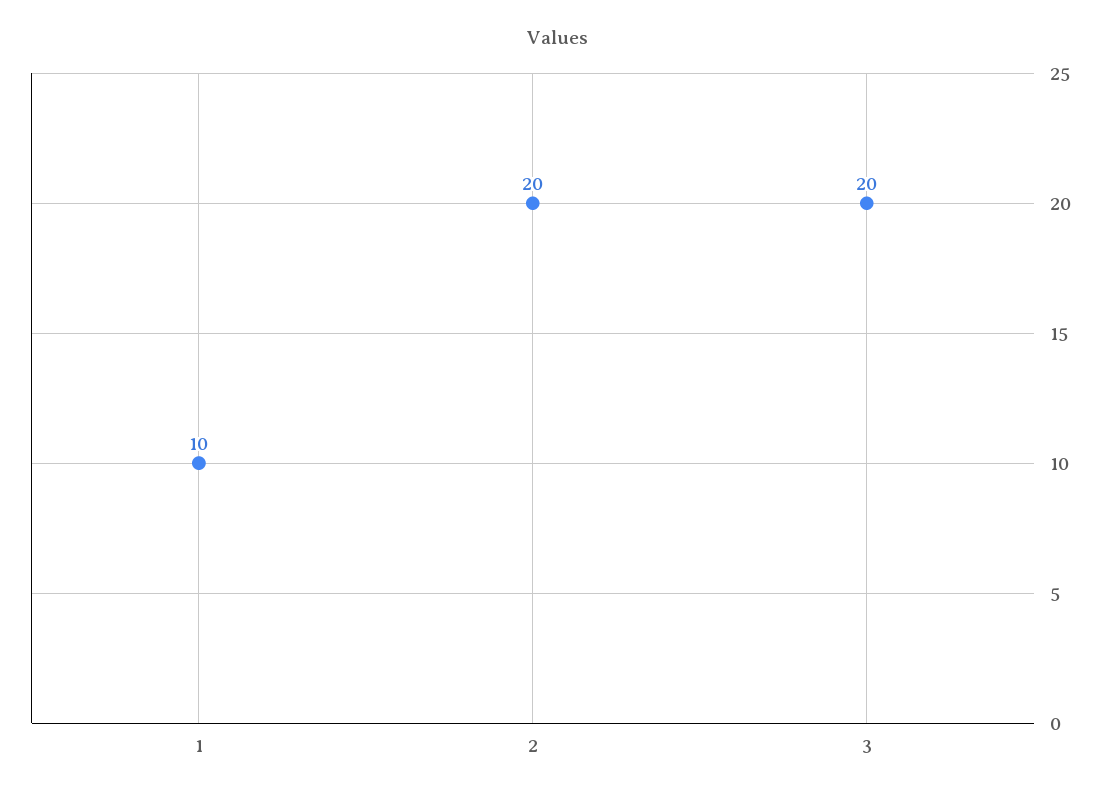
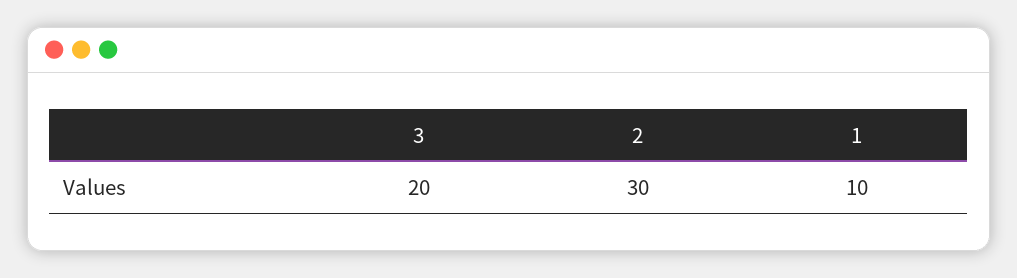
  {
    "1": 10,
-   "2": 20,
+   "2": 30,
    "3": 20
  }

